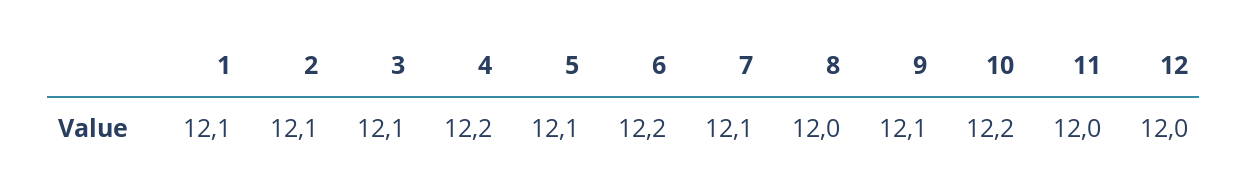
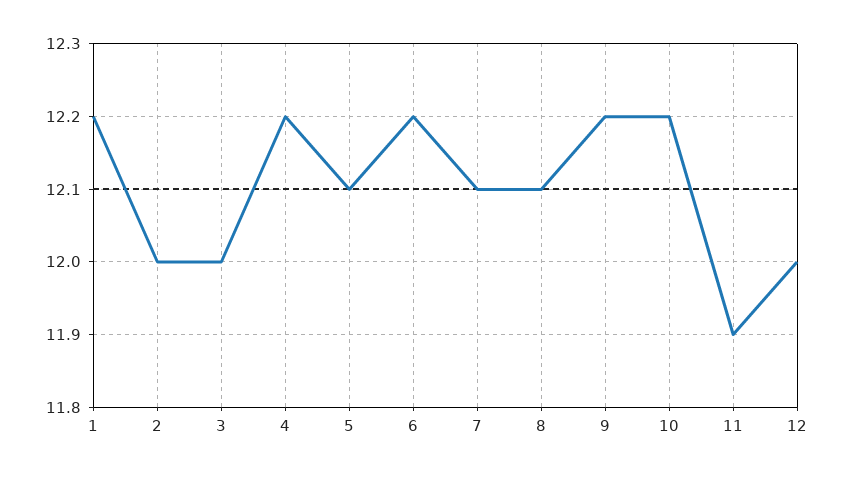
  {
-   "1": 12.1,
+   "1": 12.2,
-   "2": 12.1,
+   "2": 12,
-   "3": 12.1,
+   "3": 12,
    "4": 12.2,
    "5": 12.1,
    "6": 12.2,
    "7": 12.1,
-   "8": 12,
+   "8": 12.1,
-   "9": 12.1,
+   "9": 12.2,
    "10": 12.2,
-   "11": 12,
+   "11": 11.9,
    "12": 12
  }

